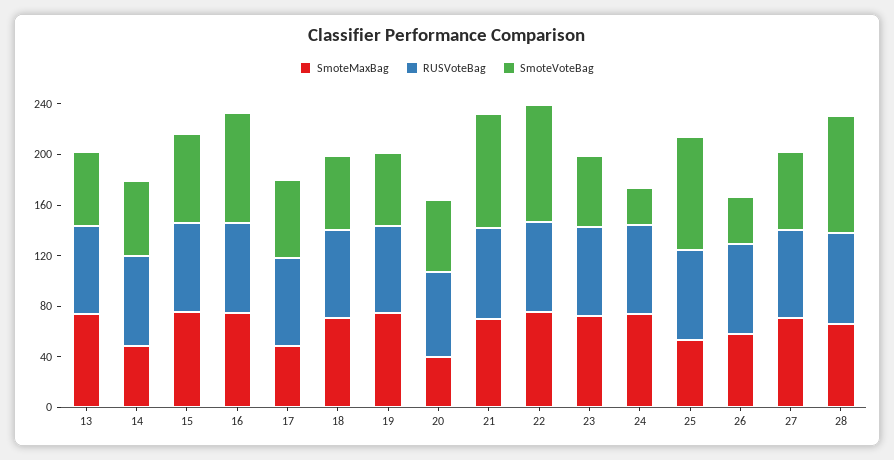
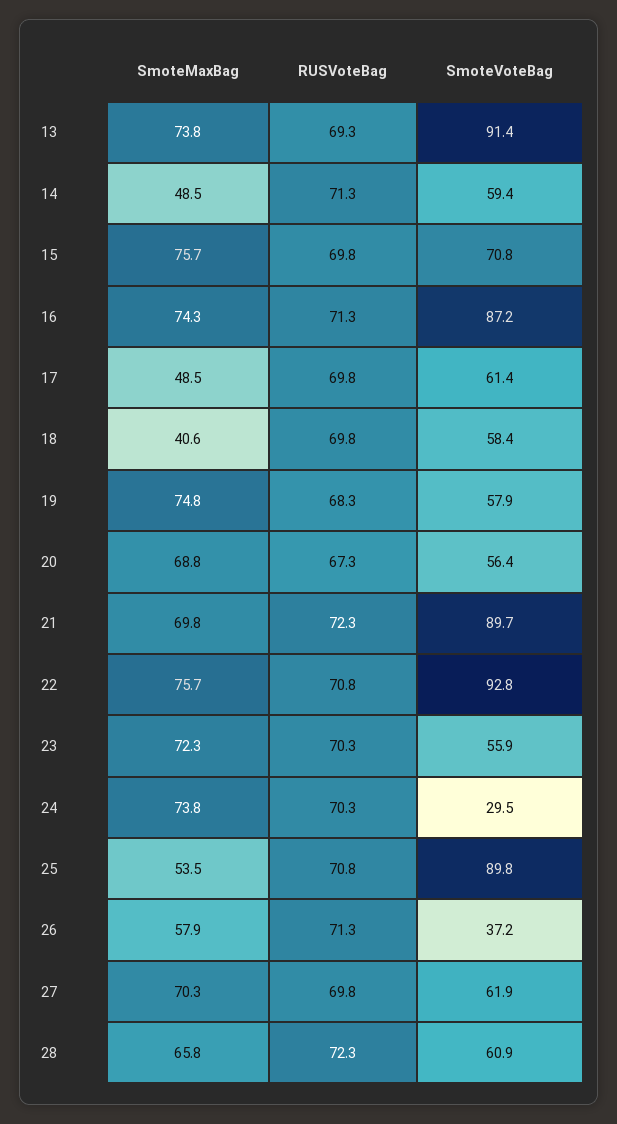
  {
    "SmoteMaxBag": {
      "13": 73.8,
      "14": 48.5,
      "15": 75.7,
      "16": 74.3,
      "17": 48.5,
-     "18": 70,
+     "18": 40.6,
      "19": 74.8,
-     "20": 40,
+     "20": 68.8,
      "21": 69.8,
      "22": 75.7,
      "23": 72.3,
      "24": 73.8,
      "25": 53.5,
      "26": 57.9,
      "27": 70.3,
      "28": 65.8
    },
    "RUSVoteBag": {
      "13": 69.3,
      "14": 71.3,
      "15": 69.8,
      "16": 71.3,
      "17": 69.8,
      "18": 69.8,
      "19": 68.3,
      "20": 67.3,
      "21": 72.3,
      "22": 70.8,
      "23": 70.3,
      "24": 70.3,
      "25": 70.8,
      "26": 71.3,
      "27": 69.8,
      "28": 72.3
    },
    "SmoteVoteBag": {
-     "13": 60,
+     "13": 91.4,
      "14": 59.4,
      "15": 70.8,
      "16": 87.2,
      "17": 61.4,
      "18": 58.4,
      "19": 57.9,
      "20": 56.4,
      "21": 89.7,
      "22": 92.8,
      "23": 55.9,
      "24": 29.5,
      "25": 89.8,
      "26": 37.2,
      "27": 61.9,
-     "28": 90
+     "28": 60.9
    }
  }

